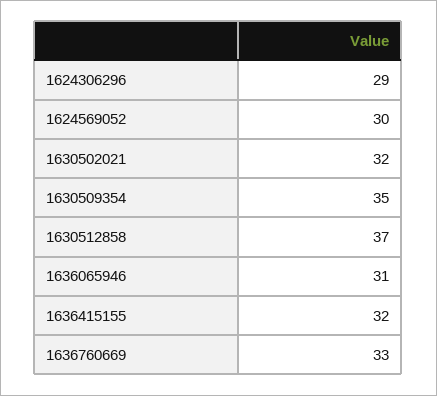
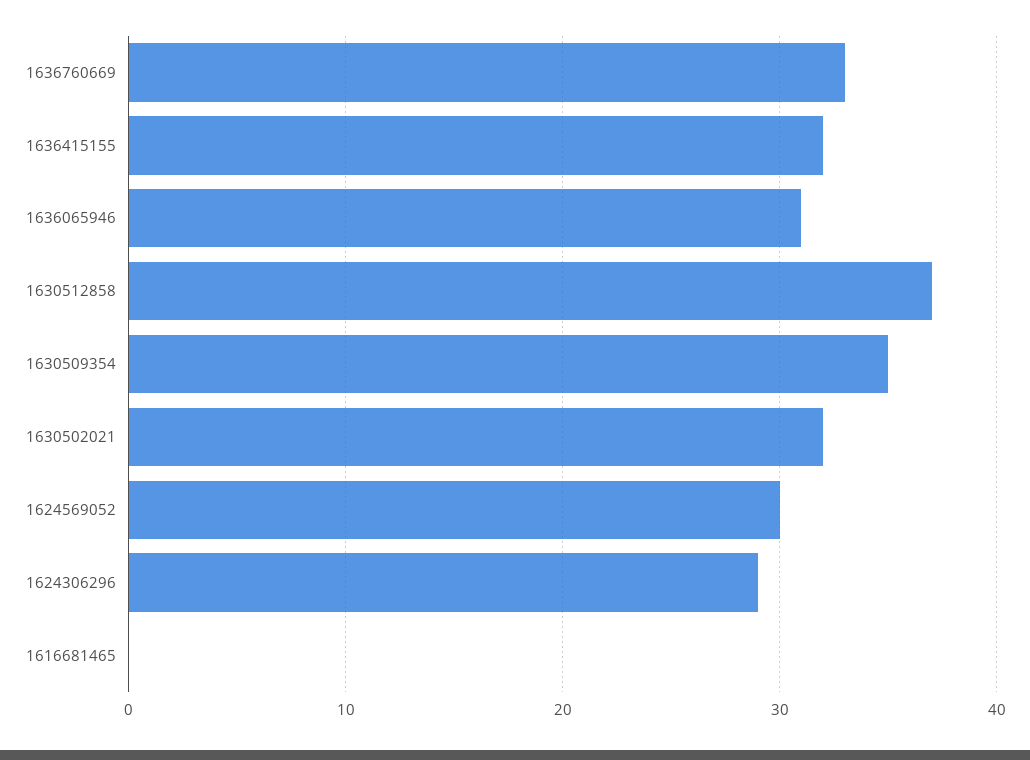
  {
    "1624306296": 29,
    "1624569052": 30,
    "1630502021": 32,
    "1630509354": 35,
    "1630512858": 37,
    "1636065946": 31,
    "1636415155": 32,
-   "1636760669": 33
+   "1636760669": 33,
+   "1616681465": 0
  }

